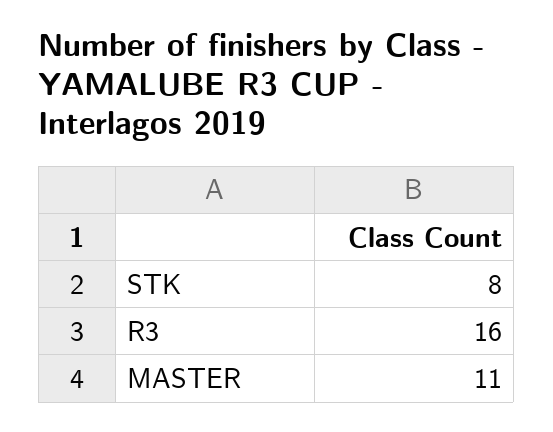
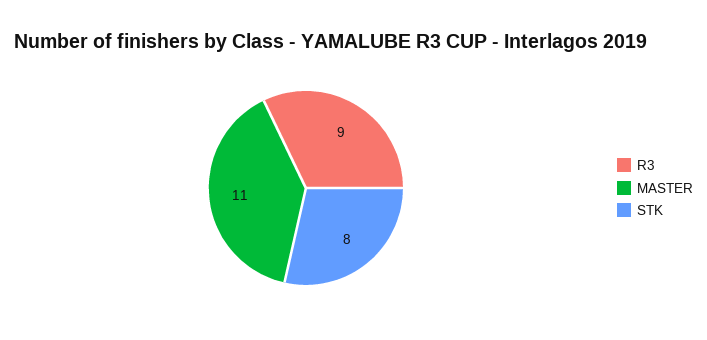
  {
    "STK": 8,
-   "R3": 16,
+   "R3": 9,
    "MASTER": 11
  }

